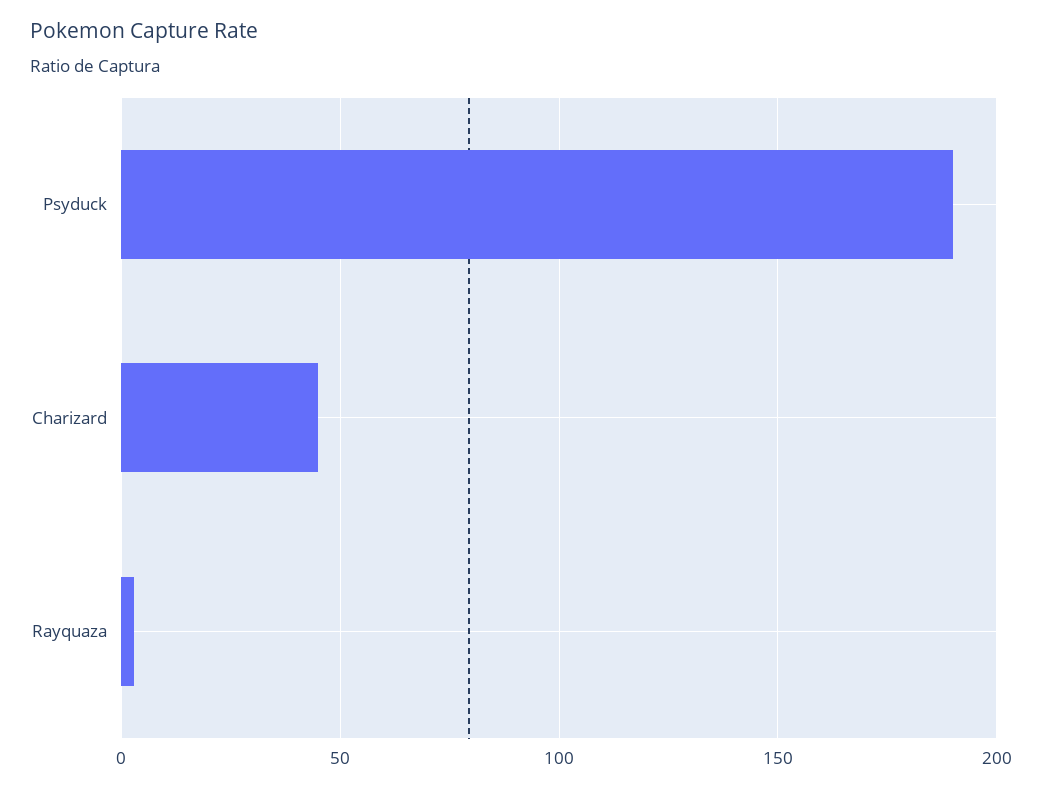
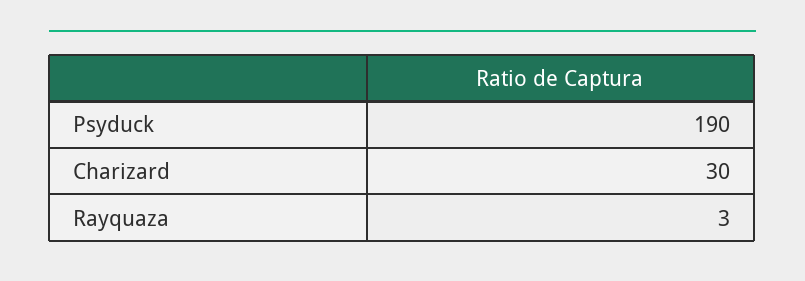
  {
    "Psyduck": 190,
-   "Charizard": 45,
+   "Charizard": 30,
    "Rayquaza": 3
  }

